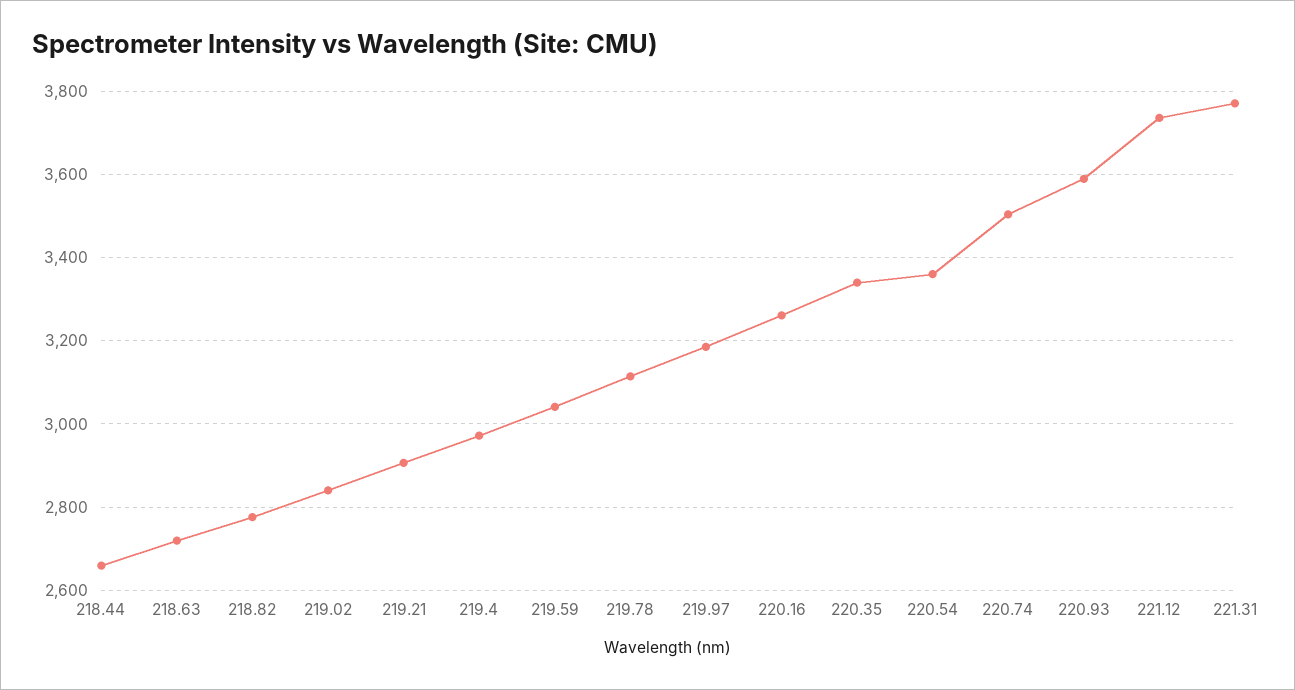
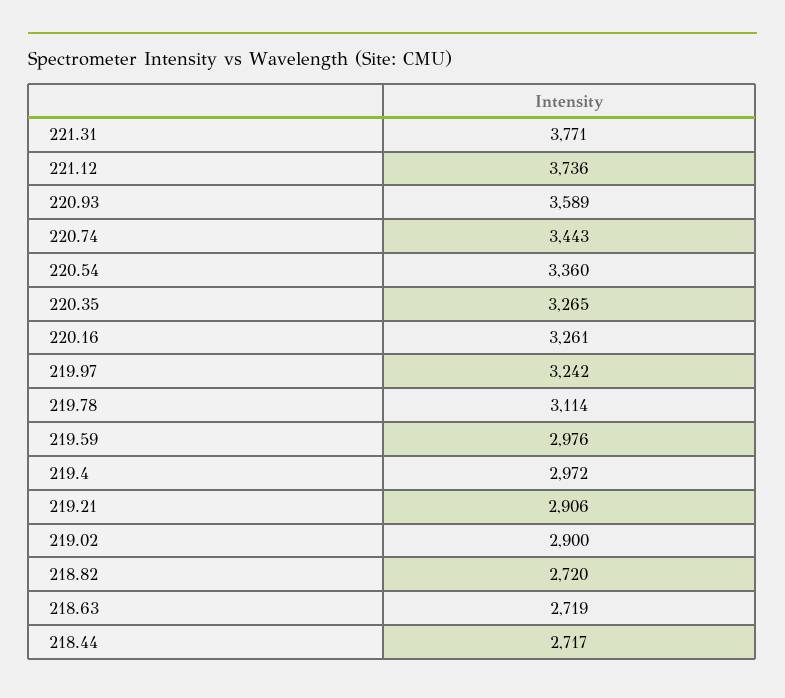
  {
-   "218.44": 2660,
+   "218.44": 2717,
    "218.63": 2719,
-   "218.82": 2780,
+   "218.82": 2720,
-   "219.02": 2840,
+   "219.02": 2900,
    "219.21": 2906,
    "219.4": 2972,
-   "219.59": 3040,
+   "219.59": 2976,
    "219.78": 3114,
-   "219.97": 3180,
+   "219.97": 3242,
    "220.16": 3261,
-   "220.35": 3340,
+   "220.35": 3265,
    "220.54": 3360,
-   "220.74": 3500,
+   "220.74": 3443,
    "220.93": 3589,
    "221.12": 3736,
    "221.31": 3771
  }

